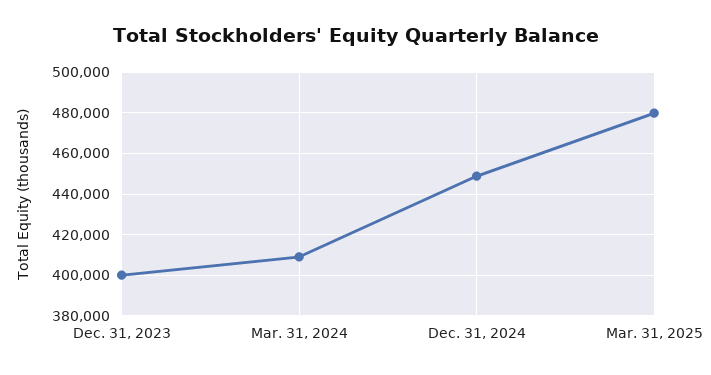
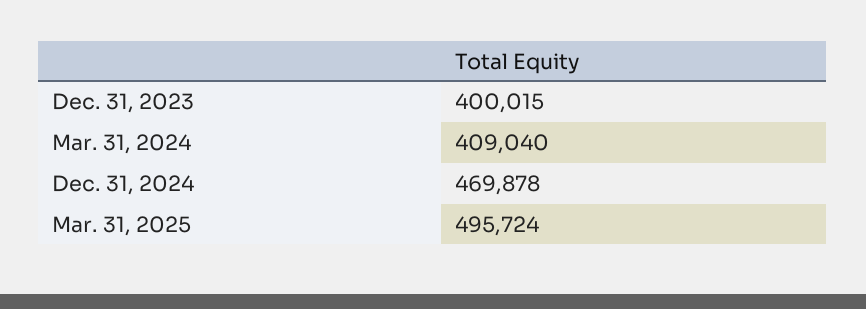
  {
    "Dec. 31, 2023": 400015,
    "Mar. 31, 2024": 409040,
-   "Dec. 31, 2024": 450000,
+   "Dec. 31, 2024": 469878,
-   "Mar. 31, 2025": 480000
+   "Mar. 31, 2025": 495724
  }

